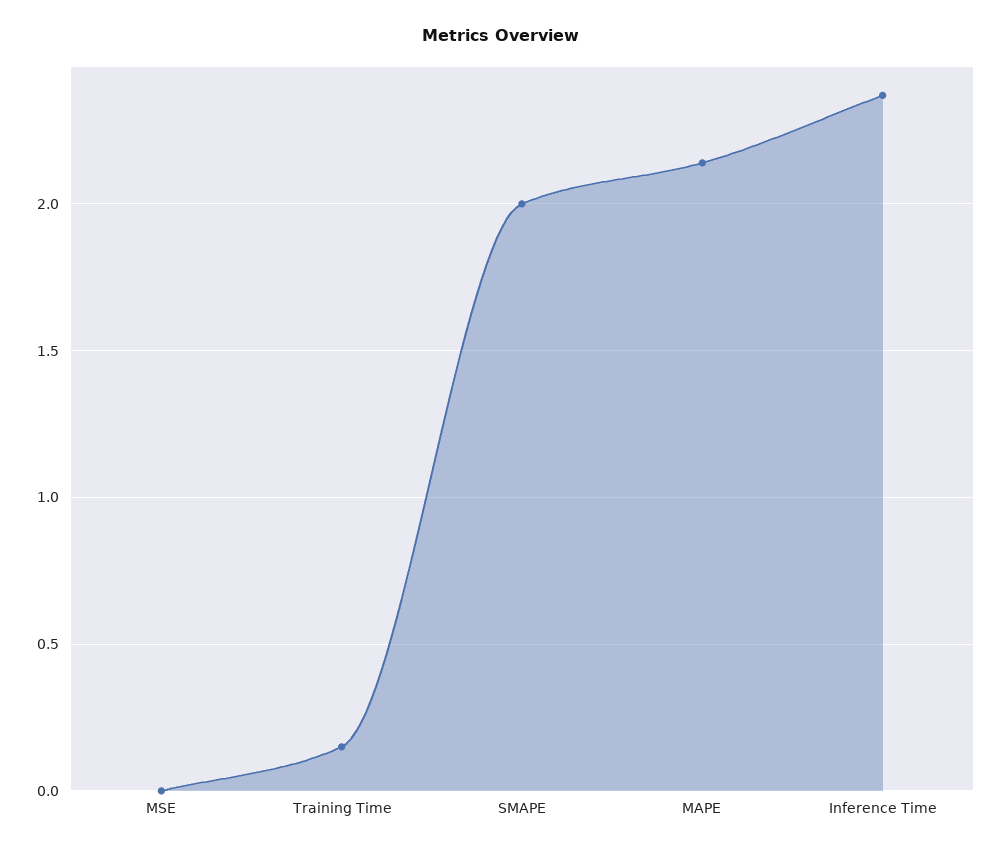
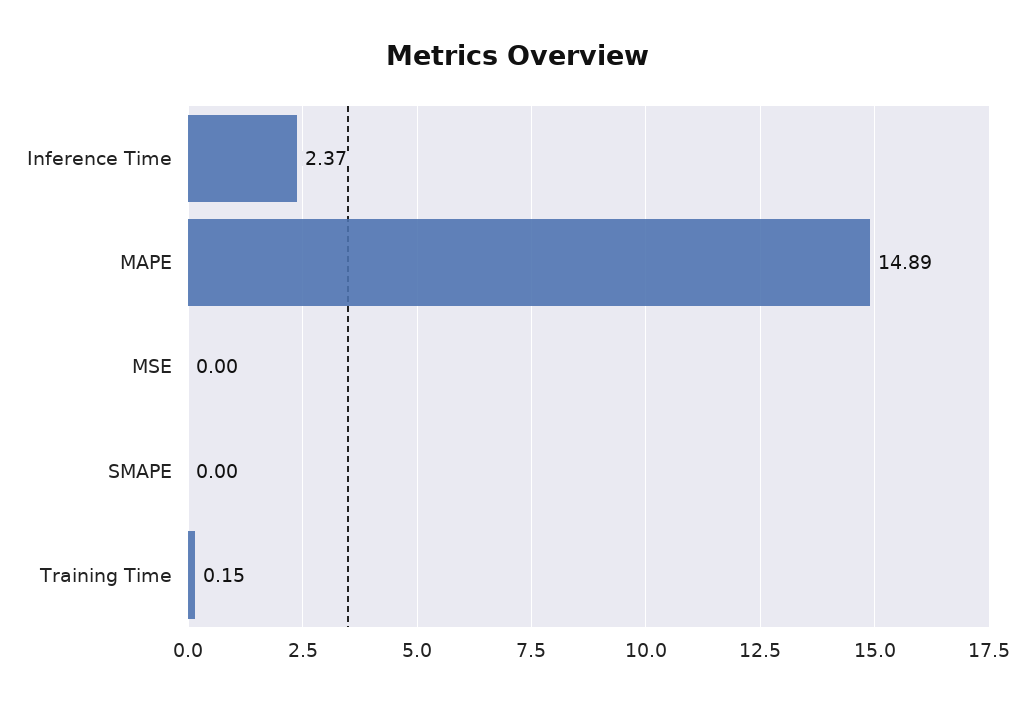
  {
    "MSE": 0,
    "Training Time": 0.15,
-   "SMAPE": 2,
+   "SMAPE": 0,
-   "MAPE": 2.15,
+   "MAPE": 14.89,
    "Inference Time": 2.37
  }

